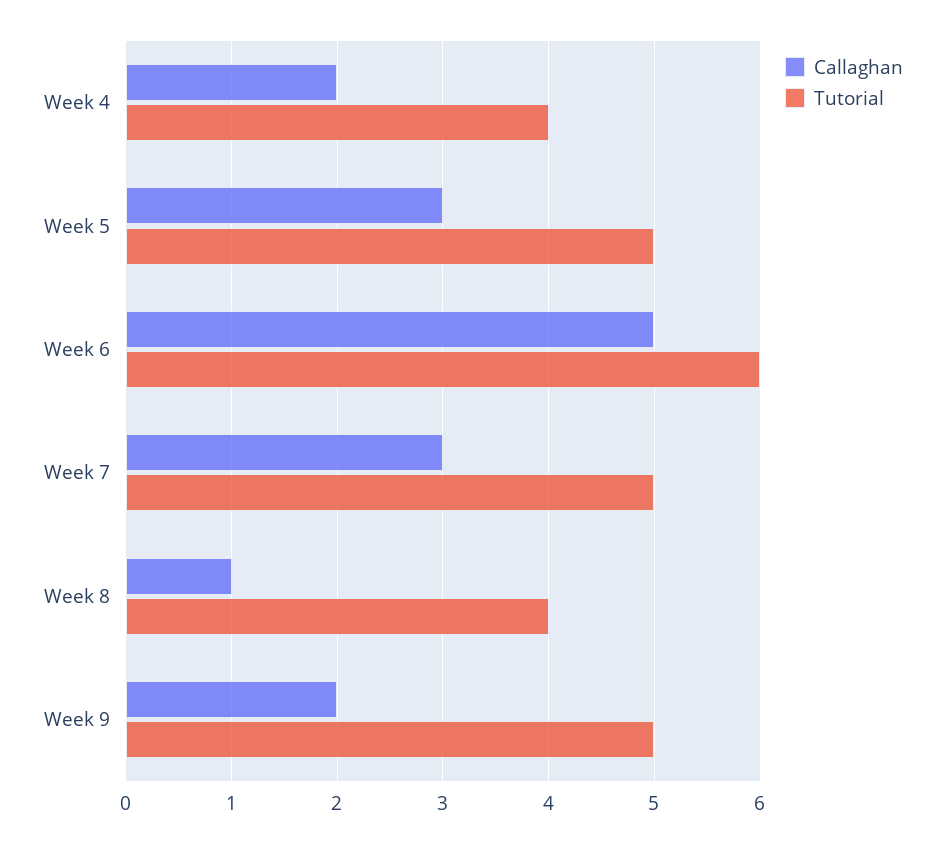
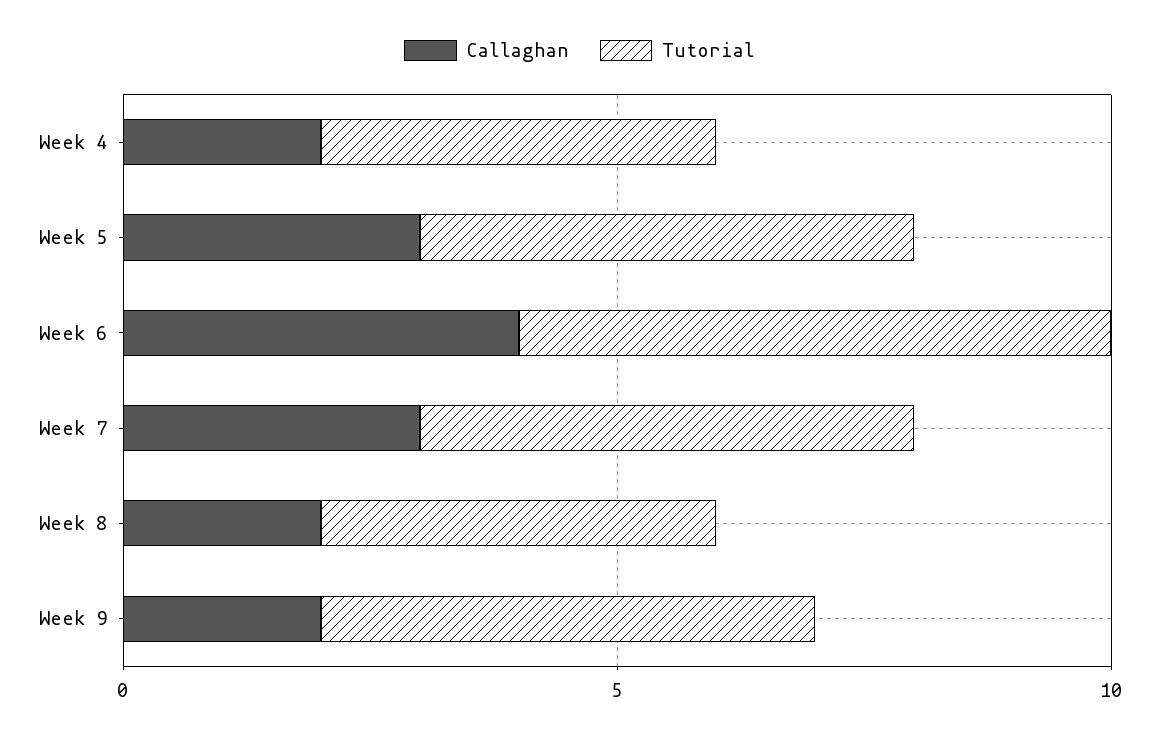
  {
    "Callaghan": {
      "Week 4": 2,
      "Week 5": 3,
-     "Week 6": 5,
+     "Week 6": 4,
      "Week 7": 3,
-     "Week 8": 1,
+     "Week 8": 2,
      "Week 9": 2
    },
    "Tutorial": {
      "Week 4": 4,
      "Week 5": 5,
      "Week 6": 6,
      "Week 7": 5,
      "Week 8": 4,
      "Week 9": 5
    }
  }

